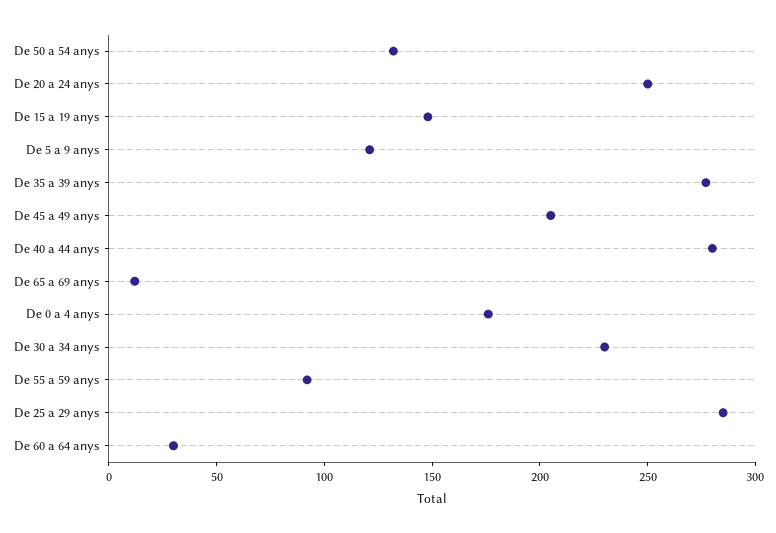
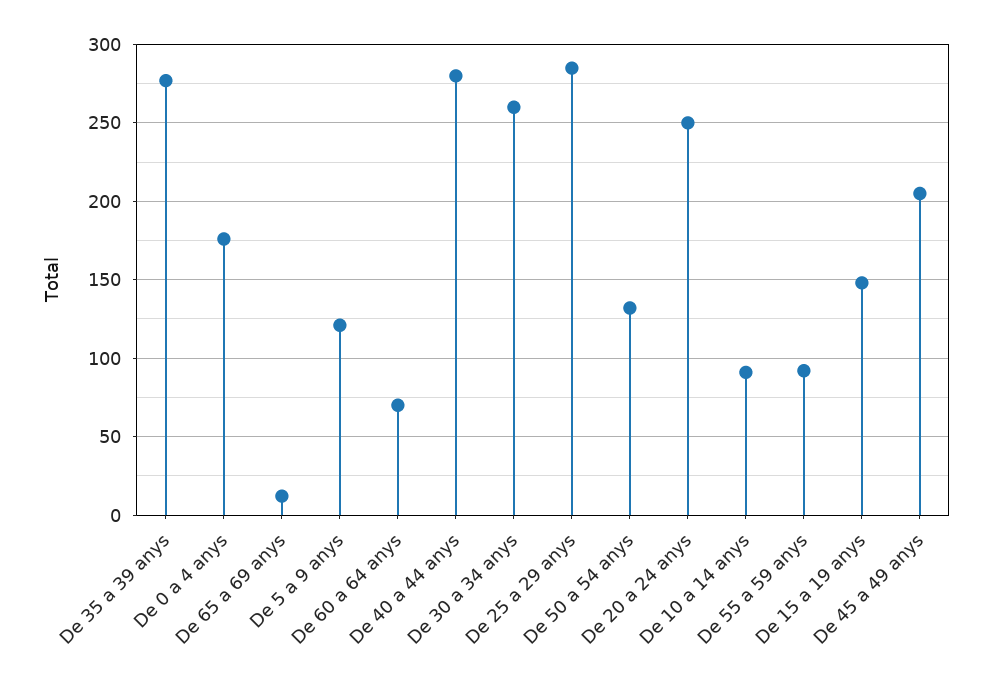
  {
    "De 50 a 54 anys": 130,
    "De 20 a 24 anys": 250,
    "De 15 a 19 anys": 150,
    "De 5 a 9 anys": 120,
    "De 35 a 39 anys": 275,
    "De 45 a 49 anys": 205,
    "De 40 a 44 anys": 280,
    "De 65 a 69 anys": 10,
    "De 0 a 4 anys": 175,
-   "De 30 a 34 anys": 230,
+   "De 30 a 34 anys": 260,
    "De 55 a 59 anys": 90,
    "De 25 a 29 anys": 285,
-   "De 60 a 64 anys": 30
+   "De 60 a 64 anys": 70,
+   "De 10 a 14 anys": 90
  }

